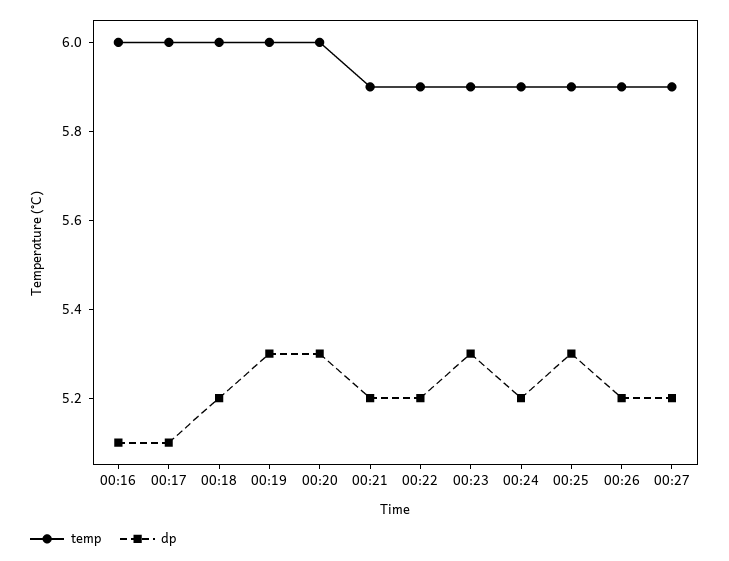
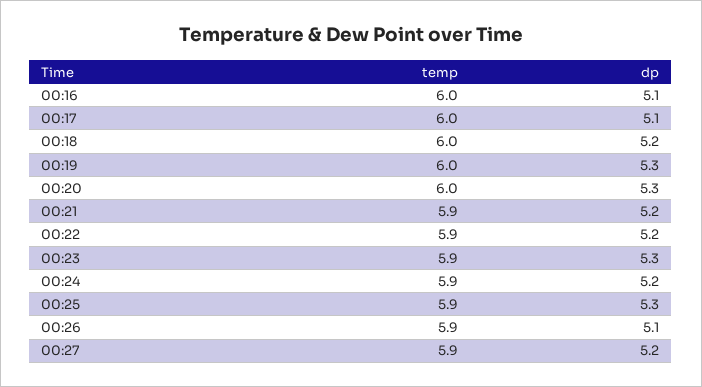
  {
    "temp": {
      "00:16": 6,
      "00:17": 6,
      "00:18": 6,
      "00:19": 6,
      "00:20": 6,
      "00:21": 5.9,
      "00:22": 5.9,
      "00:23": 5.9,
      "00:24": 5.9,
      "00:25": 5.9,
      "00:26": 5.9,
      "00:27": 5.9
    },
    "dp": {
      "00:16": 5.1,
      "00:17": 5.1,
      "00:18": 5.2,
      "00:19": 5.3,
      "00:20": 5.3,
      "00:21": 5.2,
      "00:22": 5.2,
      "00:23": 5.3,
      "00:24": 5.2,
      "00:25": 5.3,
-     "00:26": 5.2,
+     "00:26": 5.1,
      "00:27": 5.2
    }
  }

